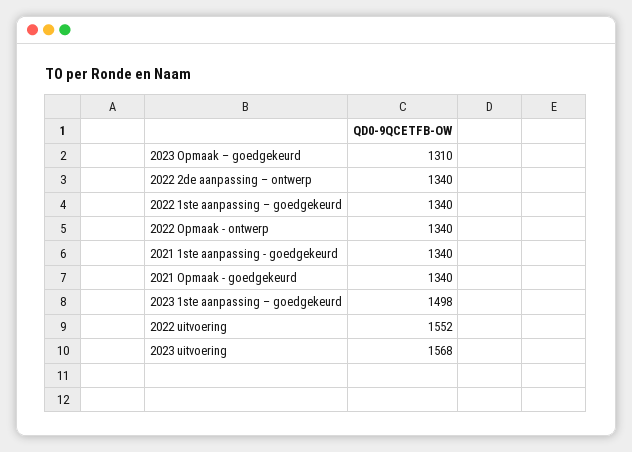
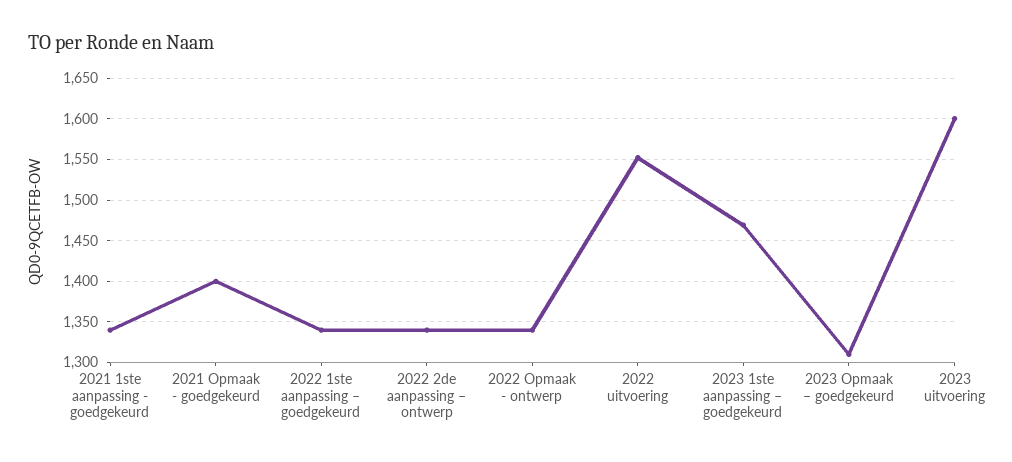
  {
    "2023 Opmaak – goedgekeurd": 1310,
    "2022 2de aanpassing – ontwerp": 1340,
    "2022 1ste aanpassing – goedgekeurd": 1340,
    "2022 Opmaak - ontwerp": 1340,
    "2021 1ste aanpassing - goedgekeurd": 1340,
-   "2021 Opmaak - goedgekeurd": 1340,
+   "2021 Opmaak - goedgekeurd": 1400,
-   "2023 1ste aanpassing – goedgekeurd": 1498,
+   "2023 1ste aanpassing – goedgekeurd": 1470,
    "2022 uitvoering": 1552,
-   "2023 uitvoering": 1568
+   "2023 uitvoering": 1600
  }

